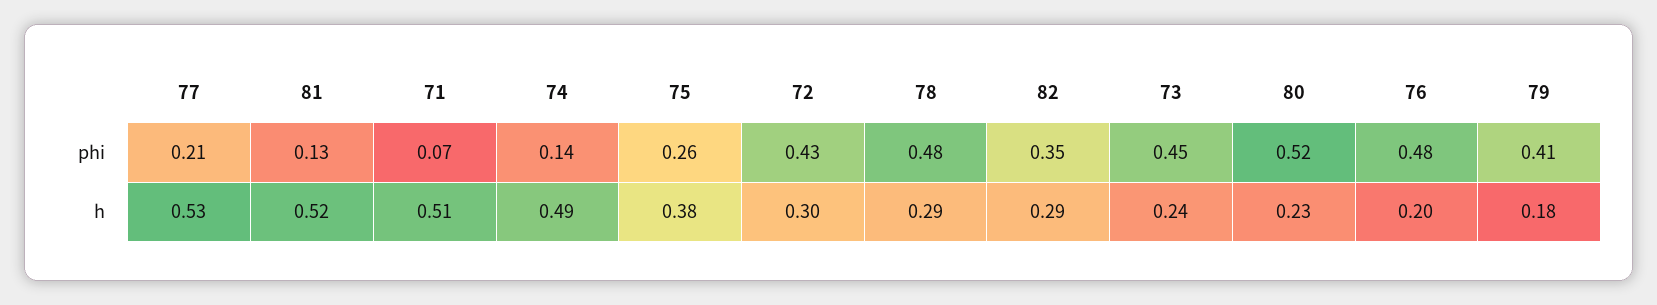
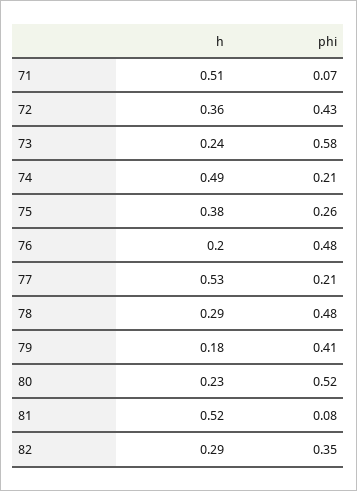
  {
    "77": {
      "phi": 0.21,
      "h": 0.53
    },
    "81": {
-     "phi": 0.13,
+     "phi": 0.08,
      "h": 0.52
    },
    "71": {
      "phi": 0.07,
      "h": 0.51
    },
    "74": {
-     "phi": 0.14,
+     "phi": 0.21,
      "h": 0.49
    },
    "75": {
      "phi": 0.26,
      "h": 0.38
    },
    "72": {
      "phi": 0.43,
-     "h": 0.3
+     "h": 0.36
    },
    "78": {
      "phi": 0.48,
      "h": 0.29
    },
    "82": {
      "phi": 0.35,
      "h": 0.29
    },
    "73": {
-     "phi": 0.45,
+     "phi": 0.58,
      "h": 0.24
    },
    "80": {
      "phi": 0.52,
      "h": 0.23
    },
    "76": {
      "phi": 0.48,
      "h": 0.2
    },
    "79": {
      "phi": 0.41,
      "h": 0.18
    }
  }

